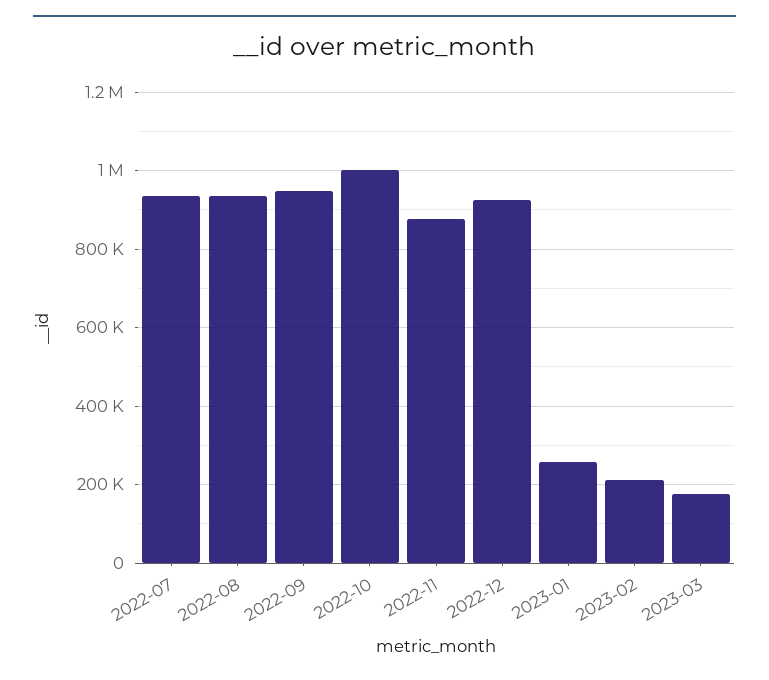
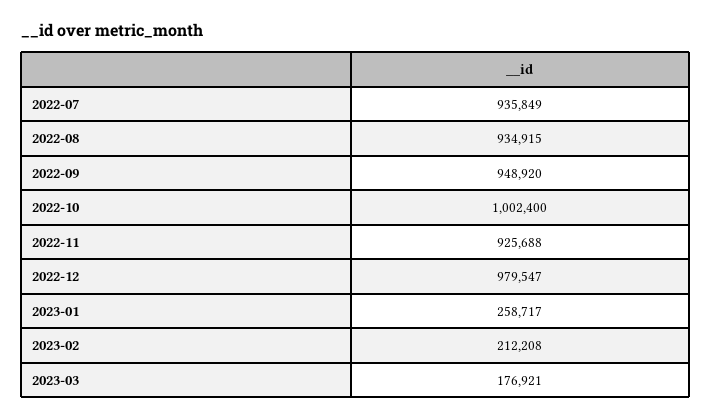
  {
    "2022-07": 935849,
    "2022-08": 934915,
    "2022-09": 948920,
    "2022-10": 1002400,
-   "2022-11": 880000,
+   "2022-11": 925688,
-   "2022-12": 920000,
+   "2022-12": 979547,
    "2023-01": 258717,
    "2023-02": 212208,
    "2023-03": 176921
  }

